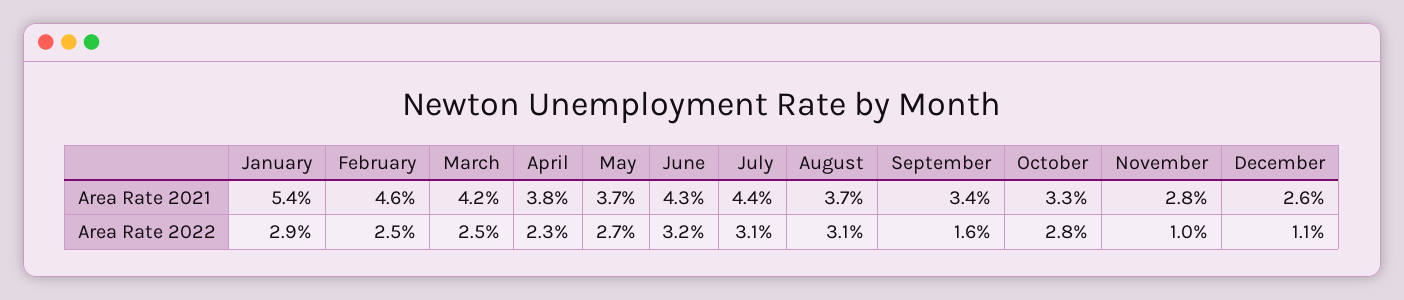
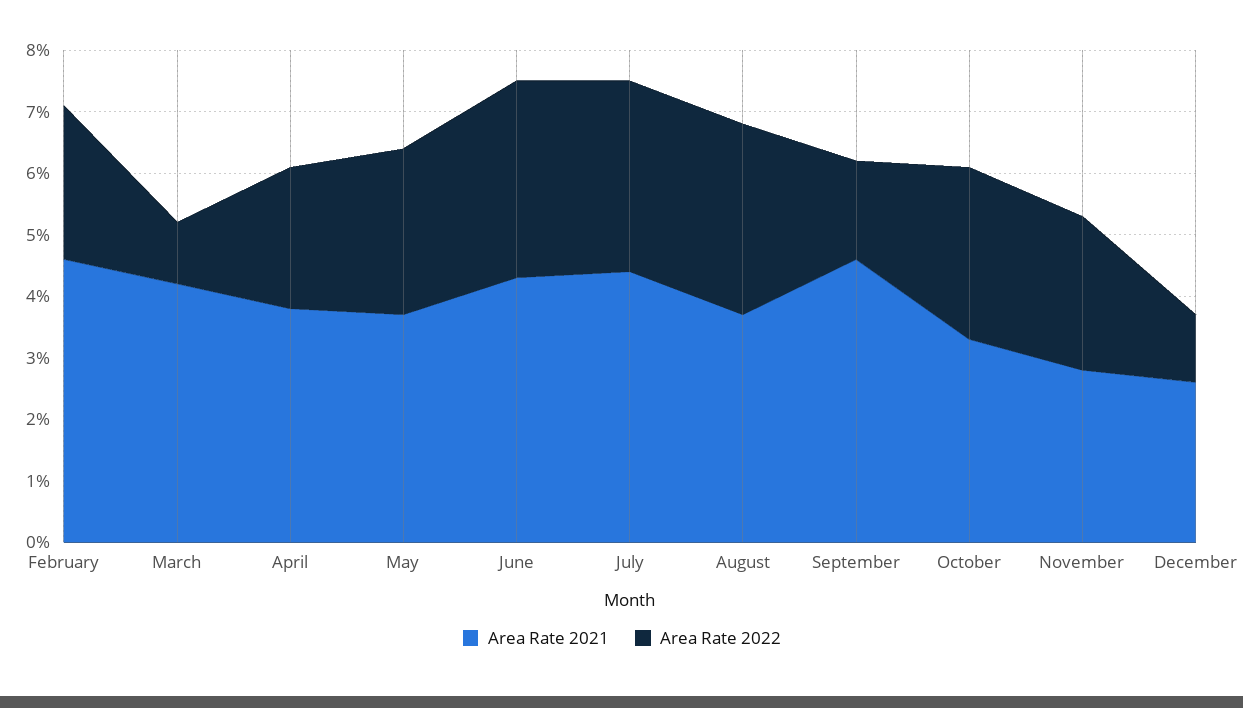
  {
    "Area Rate 2021": {
-     "January": 5.4,
      "February": 4.6,
      "March": 4.2,
      "April": 3.8,
      "May": 3.7,
      "June": 4.3,
      "July": 4.4,
      "August": 3.7,
-     "September": 3.4,
+     "September": 4.5,
      "October": 3.3,
      "November": 2.8,
      "December": 2.6
    },
    "Area Rate 2022": {
-     "January": 2.9,
      "February": 2.5,
-     "March": 2.5,
+     "March": 1,
      "April": 2.3,
      "May": 2.7,
      "June": 3.2,
      "July": 3.1,
      "August": 3.1,
      "September": 1.6,
      "October": 2.8,
-     "November": 1,
+     "November": 2.5,
      "December": 1.1
    }
  }

